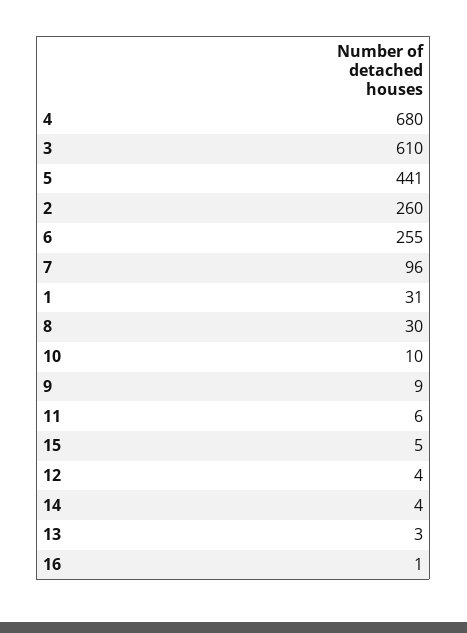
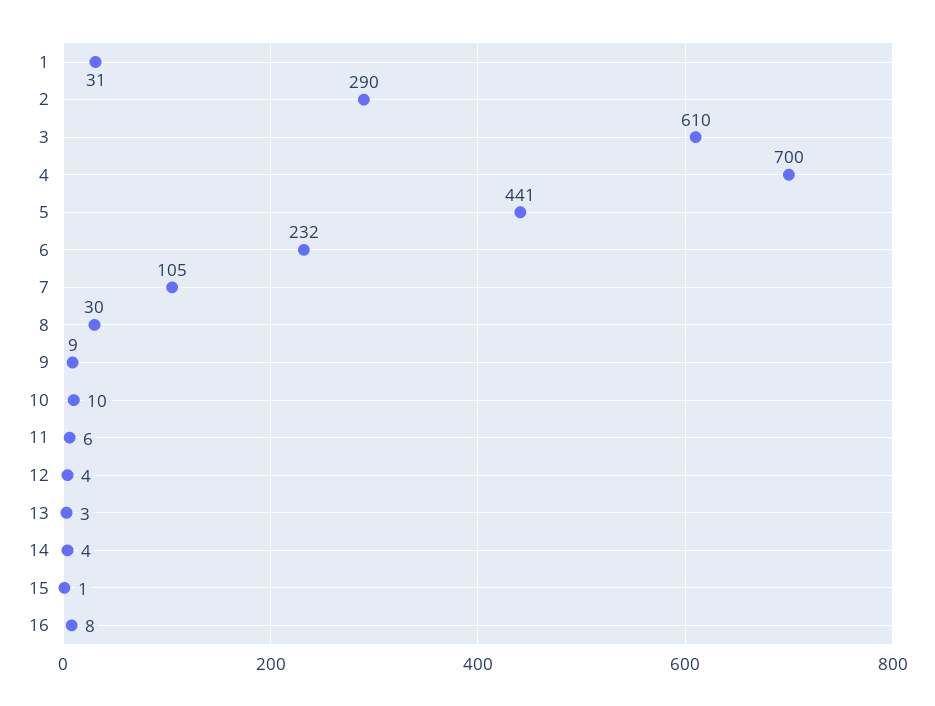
  {
-   "4": 680,
+   "4": 700,
    "3": 610,
    "5": 441,
-   "2": 260,
+   "2": 290,
-   "6": 255,
+   "6": 232,
-   "7": 96,
+   "7": 105,
    "1": 31,
    "8": 30,
    "10": 10,
    "9": 9,
    "11": 6,
-   "15": 5,
+   "15": 1,
    "12": 4,
    "14": 4,
    "13": 3,
-   "16": 1
+   "16": 8
  }

